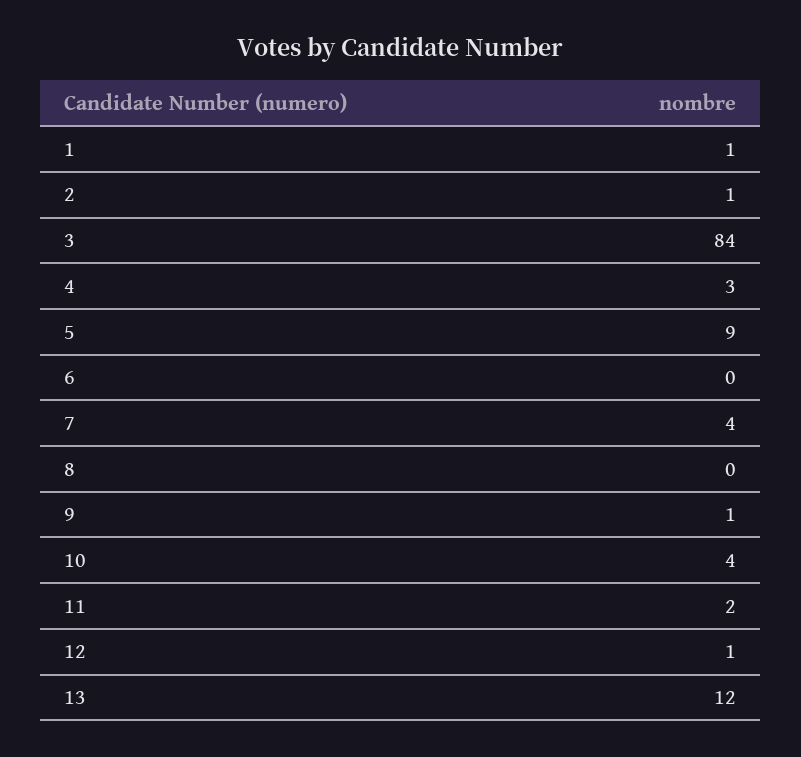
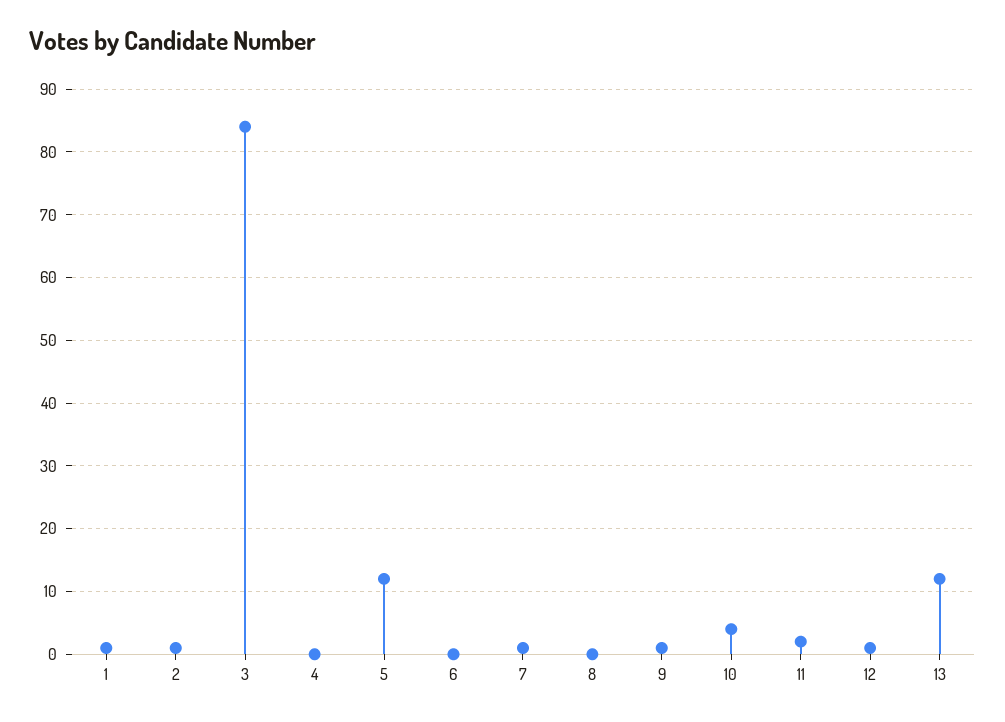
  {
    "1": 1,
    "2": 1,
    "3": 84,
-   "4": 3,
+   "4": 0,
-   "5": 9,
+   "5": 12,
    "6": 0,
-   "7": 4,
+   "7": 1,
    "8": 0,
    "9": 1,
    "10": 4,
    "11": 2,
    "12": 1,
    "13": 12
  }

